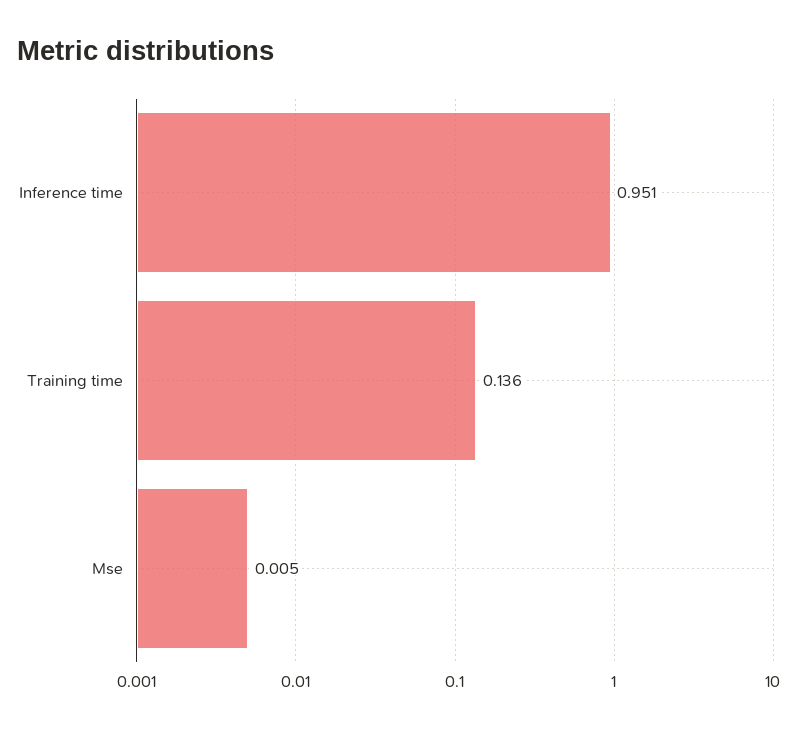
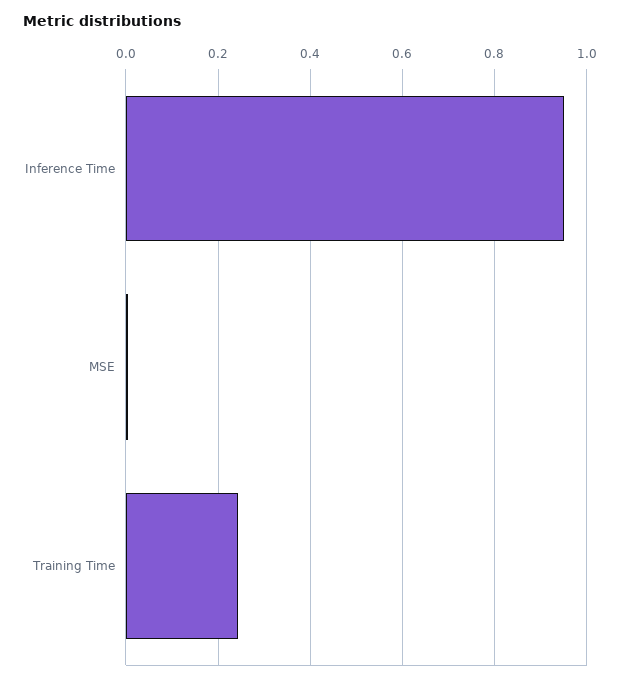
  {
    "Inference time": 0.951,
-   "Training time": 0.136,
+   "Training time": 0.24,
    "Mse": 0.005
  }

